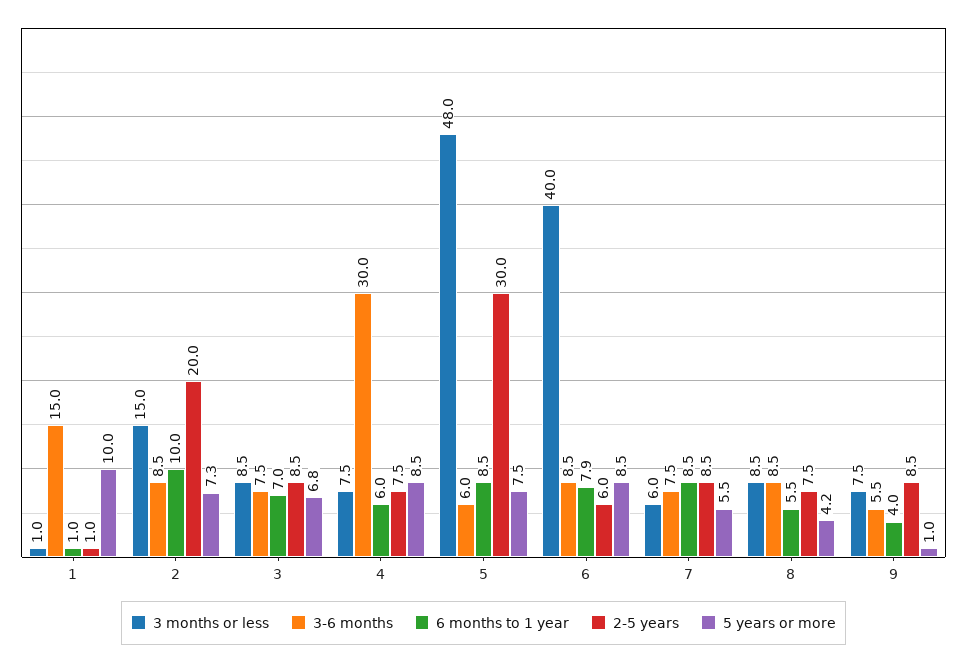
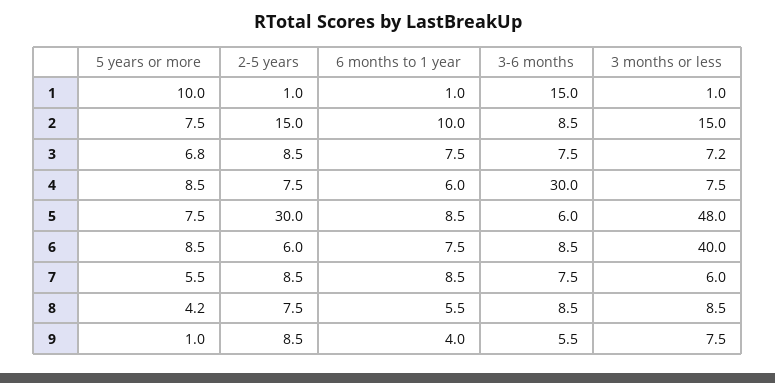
  {
    "3 months or less": {
      "1": 1,
      "2": 15,
-     "3": 8.5,
+     "3": 7.2,
      "4": 7.5,
      "5": 48,
      "6": 40,
      "7": 6,
      "8": 8.5,
      "9": 7.5
    },
    "3-6 months": {
      "1": 15,
      "2": 8.5,
      "3": 7.5,
      "4": 30,
      "5": 6,
      "6": 8.5,
      "7": 7.5,
      "8": 8.5,
      "9": 5.5
    },
    "6 months to 1 year": {
      "1": 1,
      "2": 10,
-     "3": 7,
+     "3": 7.5,
      "4": 6,
      "5": 8.5,
-     "6": 7.9,
+     "6": 7.5,
      "7": 8.5,
      "8": 5.5,
      "9": 4
    },
    "2-5 years": {
      "1": 1,
-     "2": 20,
+     "2": 15,
      "3": 8.5,
      "4": 7.5,
      "5": 30,
      "6": 6,
      "7": 8.5,
      "8": 7.5,
      "9": 8.5
    },
    "5 years or more": {
      "1": 10,
-     "2": 7.3,
+     "2": 7.5,
      "3": 6.8,
      "4": 8.5,
      "5": 7.5,
      "6": 8.5,
      "7": 5.5,
      "8": 4.2,
      "9": 1
    }
  }

